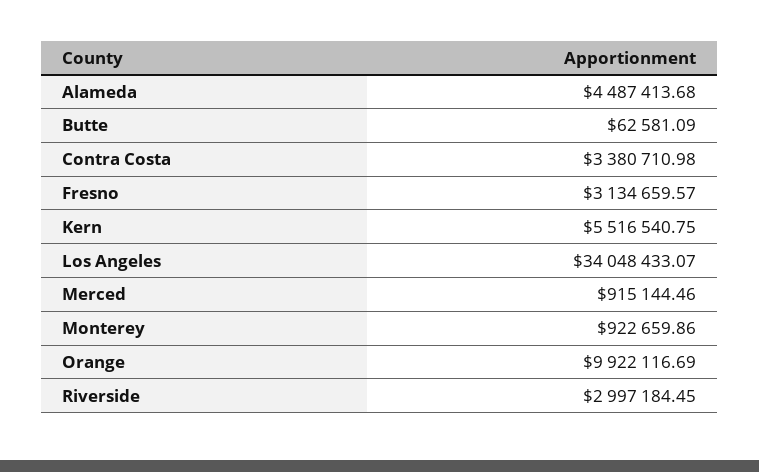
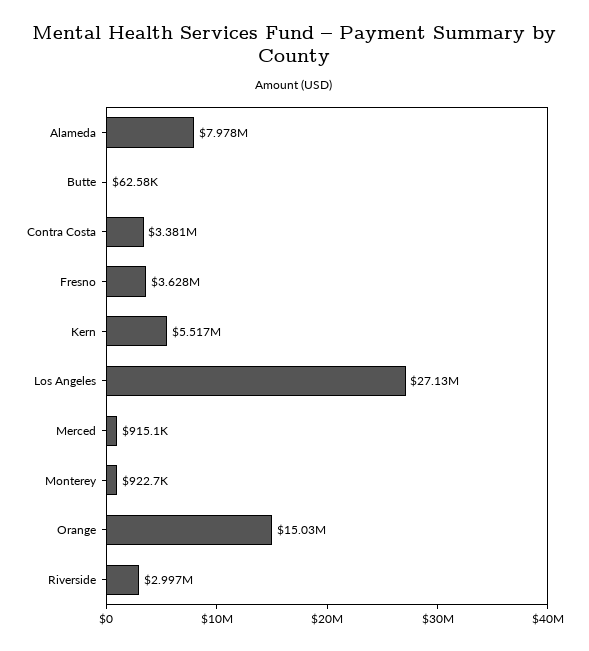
  {
-   "Alameda": 4487413.68,
+   "Alameda": 7978000,
    "Butte": 62581.09,
    "Contra Costa": 3380710.98,
-   "Fresno": 3134659.57,
+   "Fresno": 3628000,
    "Kern": 5516540.75,
-   "Los Angeles": 34048433.07,
+   "Los Angeles": 27130000,
    "Merced": 915144.46,
    "Monterey": 922659.86,
-   "Orange": 9922116.69,
+   "Orange": 15030000,
    "Riverside": 2997184.45
  }

